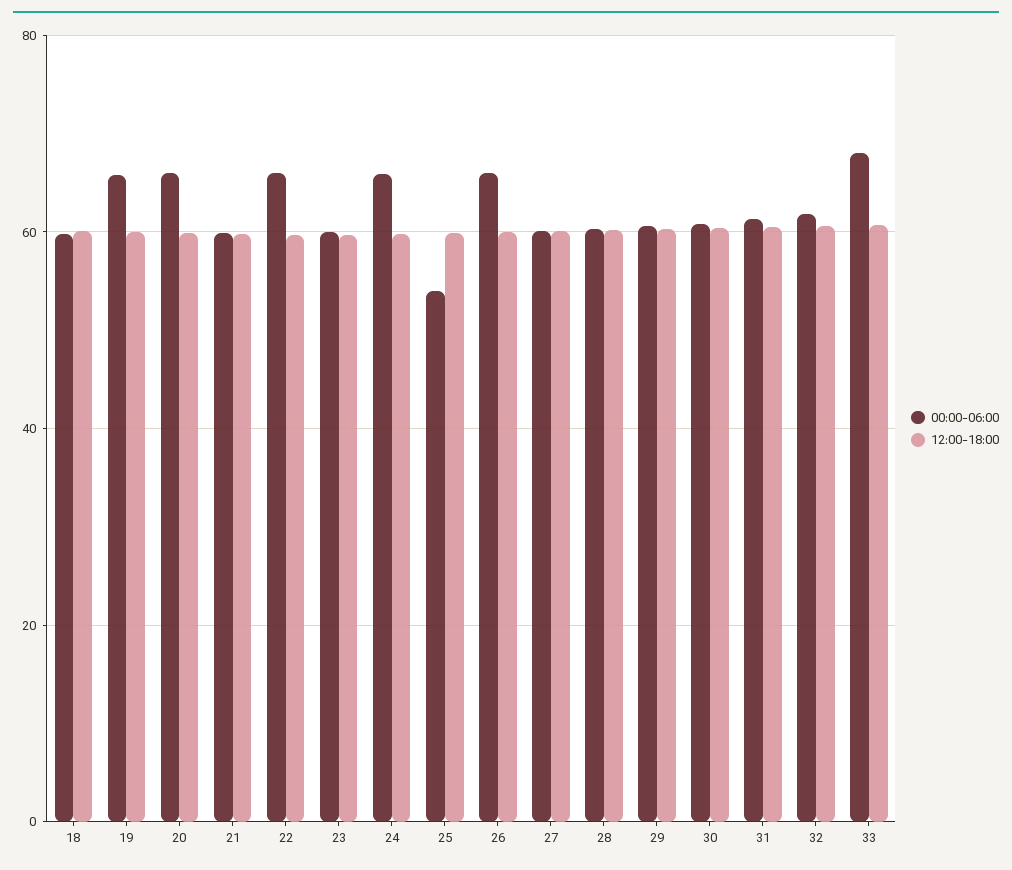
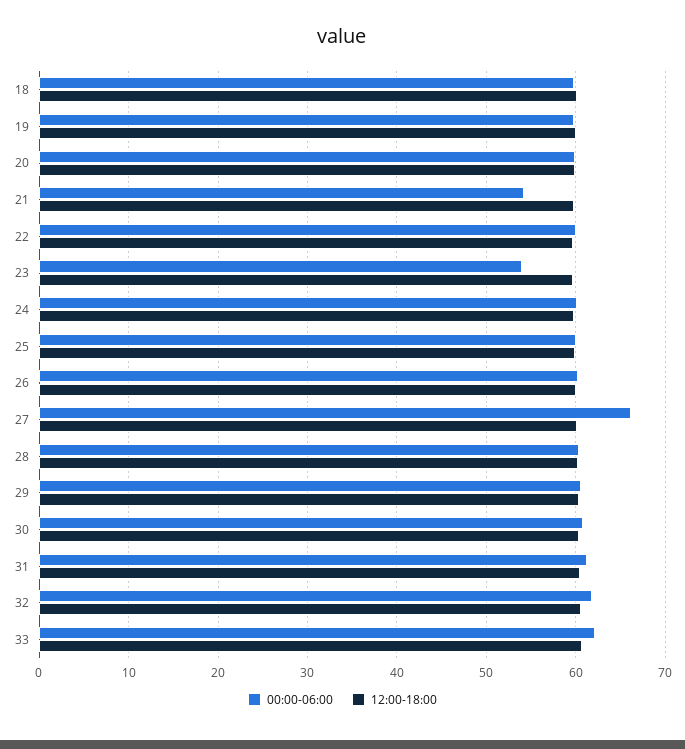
  {
    "00:00-06:00": {
      "18": 60,
-     "19": 66,
+     "19": 60,
-     "20": 66,
+     "20": 60,
-     "21": 60,
+     "21": 54,
-     "22": 66,
+     "22": 60,
-     "23": 60,
+     "23": 54,
-     "24": 66,
+     "24": 60,
-     "25": 54,
+     "25": 60,
-     "26": 66,
+     "26": 60,
-     "27": 60,
+     "27": 66,
      "28": 60,
      "29": 61,
      "30": 61,
      "31": 61,
      "32": 62,
-     "33": 68
+     "33": 62
    },
    "12:00-18:00": {
      "18": 60,
      "19": 60,
      "20": 60,
      "21": 60,
      "22": 60,
      "23": 60,
      "24": 60,
      "25": 60,
      "26": 60,
      "27": 60,
      "28": 60,
      "29": 60,
      "30": 60,
      "31": 61,
      "32": 61,
      "33": 61
    }
  }

